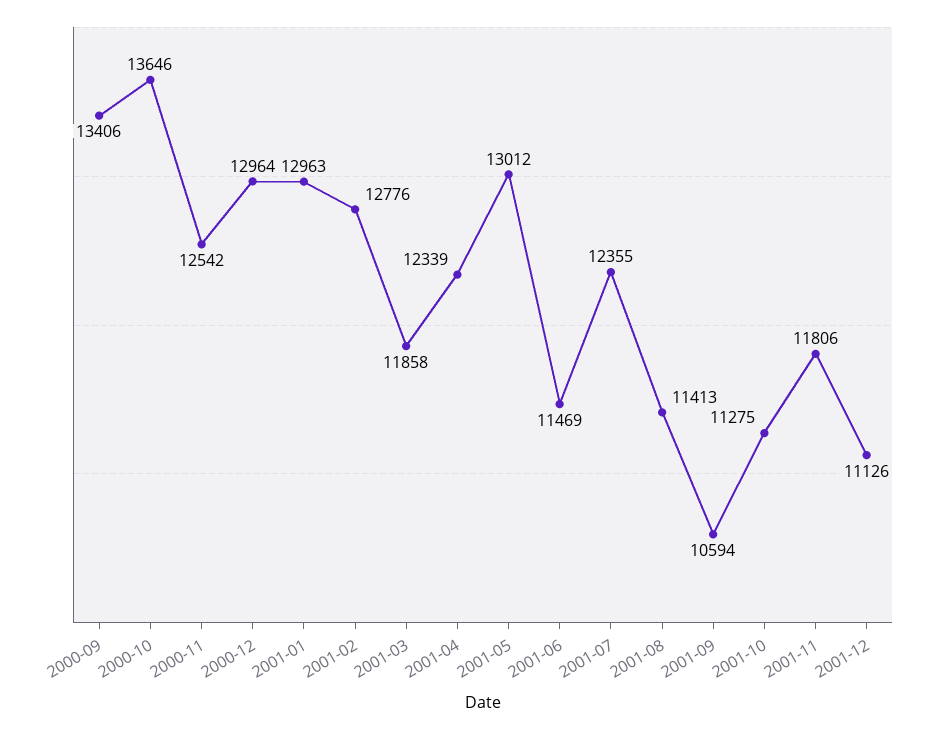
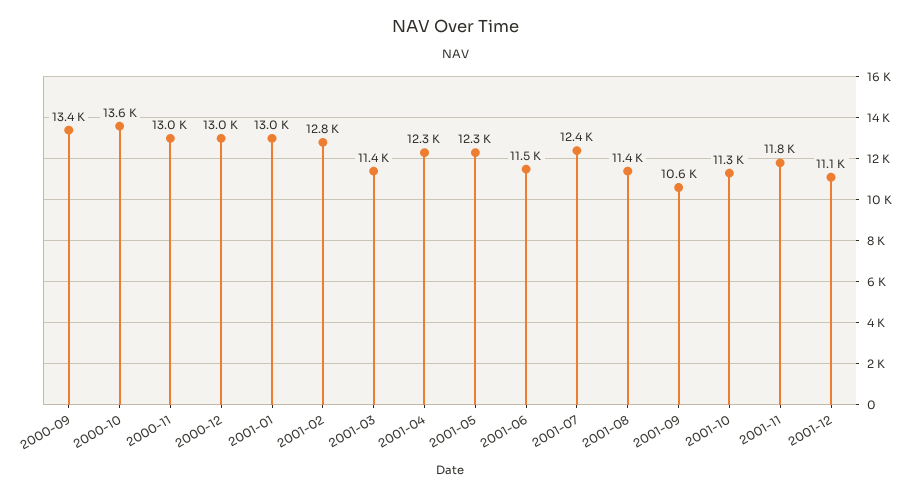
  {
    "2000-09": 13406,
    "2000-10": 13646,
-   "2000-11": 12542,
+   "2000-11": 13000,
    "2000-12": 12964,
    "2001-01": 12963,
    "2001-02": 12776,
-   "2001-03": 11858,
+   "2001-03": 11400,
    "2001-04": 12339,
-   "2001-05": 13012,
+   "2001-05": 12300,
    "2001-06": 11469,
    "2001-07": 12355,
    "2001-08": 11413,
    "2001-09": 10594,
    "2001-10": 11275,
    "2001-11": 11806,
    "2001-12": 11126
  }

